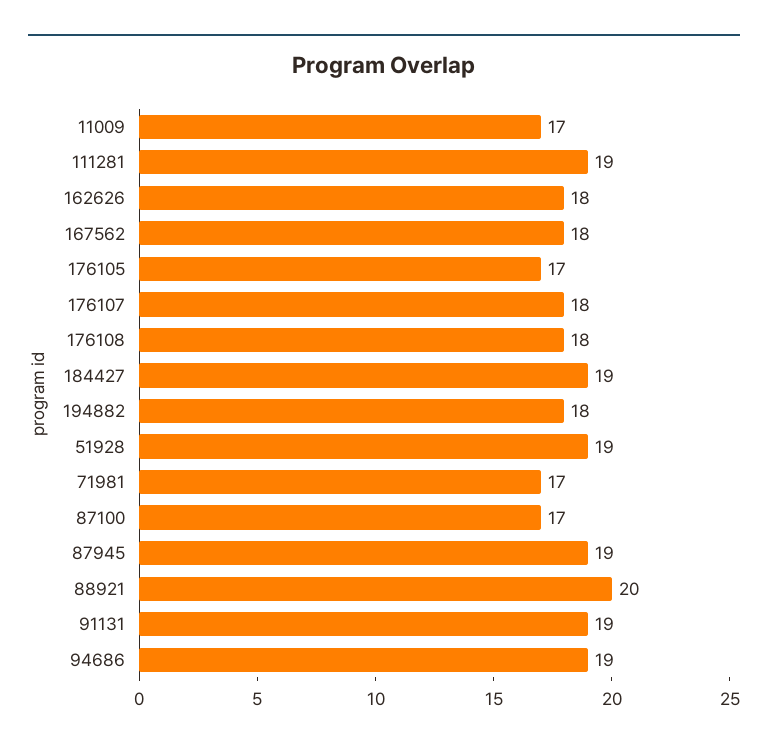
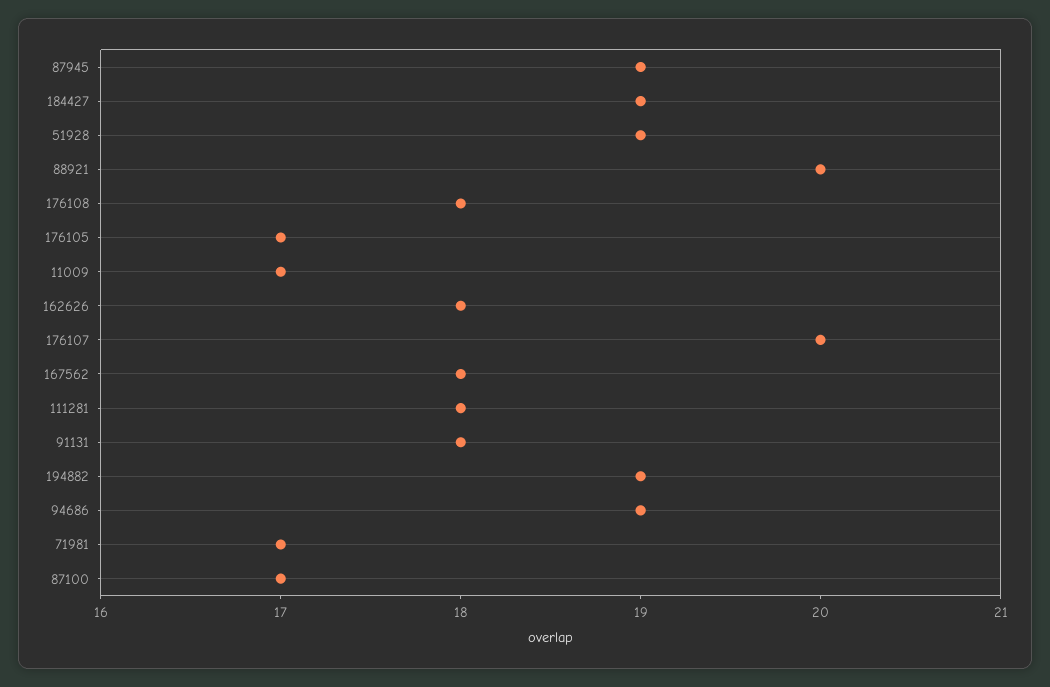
  {
    "11009": 17,
-   "111281": 19,
+   "111281": 18,
    "162626": 18,
    "167562": 18,
    "176105": 17,
-   "176107": 18,
+   "176107": 20,
    "176108": 18,
    "184427": 19,
-   "194882": 18,
+   "194882": 19,
    "51928": 19,
    "71981": 17,
    "87100": 17,
    "87945": 19,
    "88921": 20,
-   "91131": 19,
+   "91131": 18,
    "94686": 19
  }

